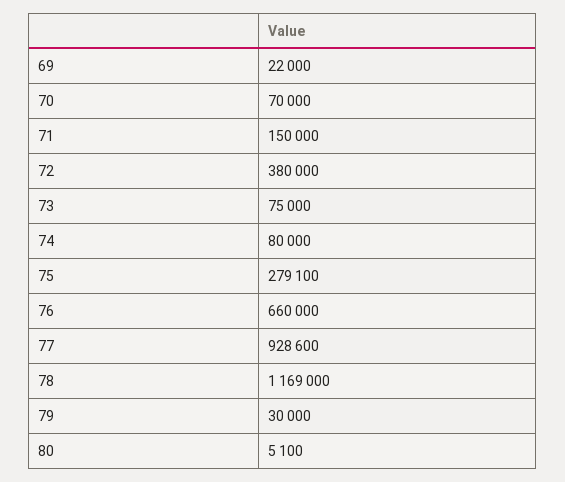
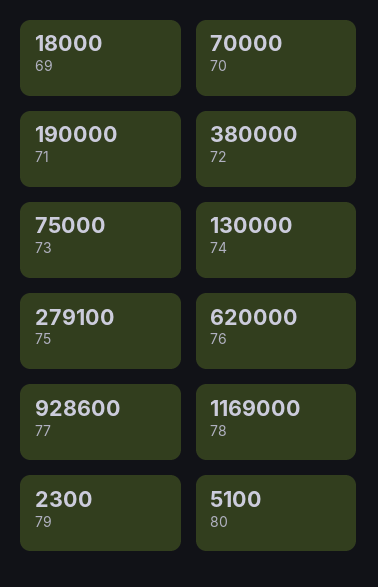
  {
-   "69": 22000,
+   "69": 18000,
    "70": 70000,
-   "71": 150000,
+   "71": 190000,
    "72": 380000,
    "73": 75000,
-   "74": 80000,
+   "74": 130000,
    "75": 279100,
-   "76": 660000,
+   "76": 620000,
    "77": 928600,
    "78": 1169000,
-   "79": 30000,
+   "79": 2300,
    "80": 5100
  }

